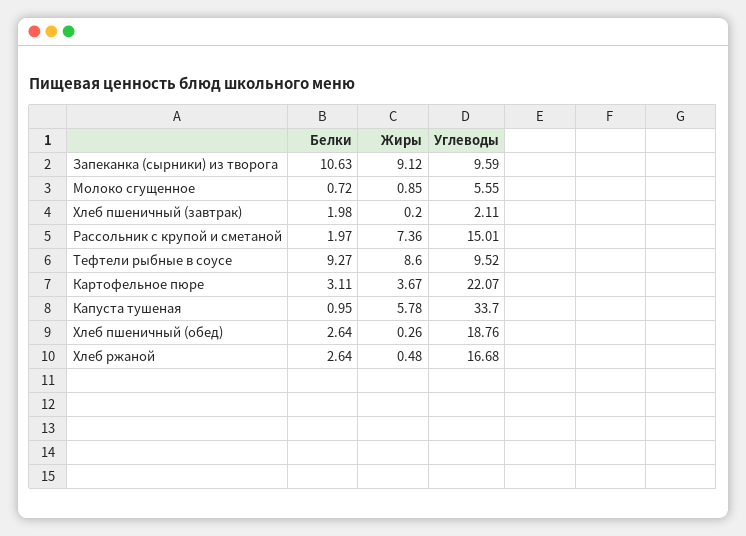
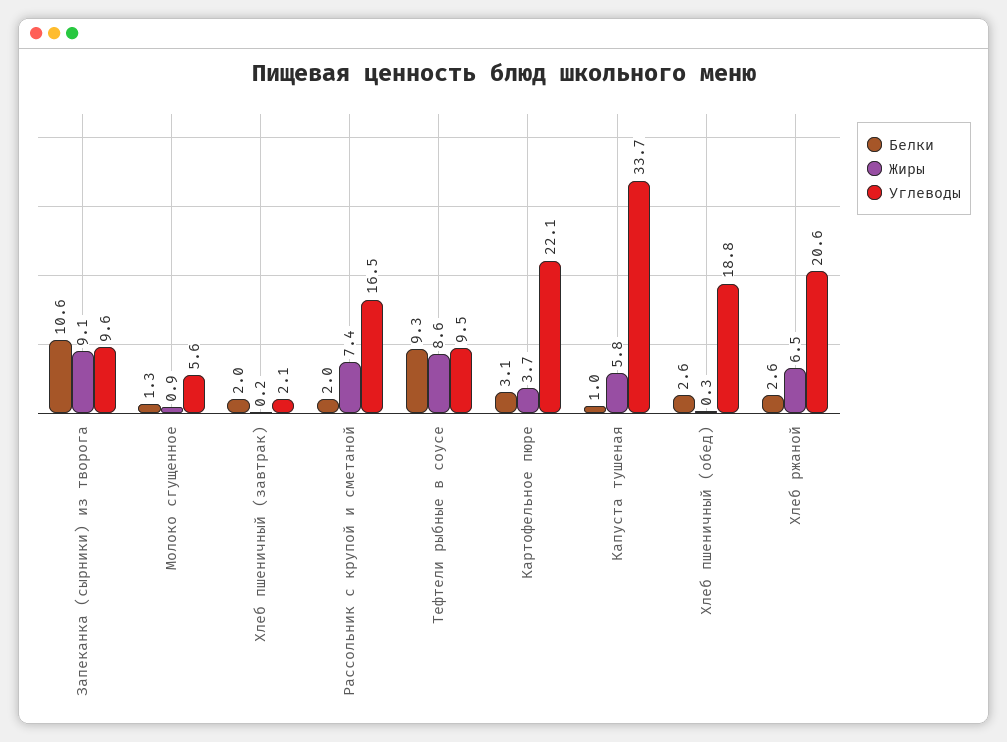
  {
    "Белки": {
      "Запеканка (сырники) из творога": 10.63,
-     "Молоко сгущенное": 0.72,
+     "Молоко сгущенное": 1.3,
      "Хлеб пшеничный (завтрак)": 1.98,
      "Рассольник с крупой и сметаной": 1.97,
      "Тефтели рыбные в соусе": 9.27,
      "Картофельное пюре": 3.11,
      "Капуста тушеная": 0.95,
      "Хлеб пшеничный (обед)": 2.64,
      "Хлеб ржаной": 2.64
    },
    "Жиры": {
      "Запеканка (сырники) из творога": 9.12,
      "Молоко сгущенное": 0.85,
      "Хлеб пшеничный (завтрак)": 0.2,
      "Рассольник с крупой и сметаной": 7.36,
      "Тефтели рыбные в соусе": 8.6,
      "Картофельное пюре": 3.67,
      "Капуста тушеная": 5.78,
      "Хлеб пшеничный (обед)": 0.26,
-     "Хлеб ржаной": 0.48
+     "Хлеб ржаной": 6.5
    },
    "Углеводы": {
      "Запеканка (сырники) из творога": 9.59,
      "Молоко сгущенное": 5.55,
      "Хлеб пшеничный (завтрак)": 2.11,
-     "Рассольник с крупой и сметаной": 15.01,
+     "Рассольник с крупой и сметаной": 16.5,
      "Тефтели рыбные в соусе": 9.52,
      "Картофельное пюре": 22.07,
      "Капуста тушеная": 33.7,
      "Хлеб пшеничный (обед)": 18.76,
-     "Хлеб ржаной": 16.68
+     "Хлеб ржаной": 20.6
    }
  }

